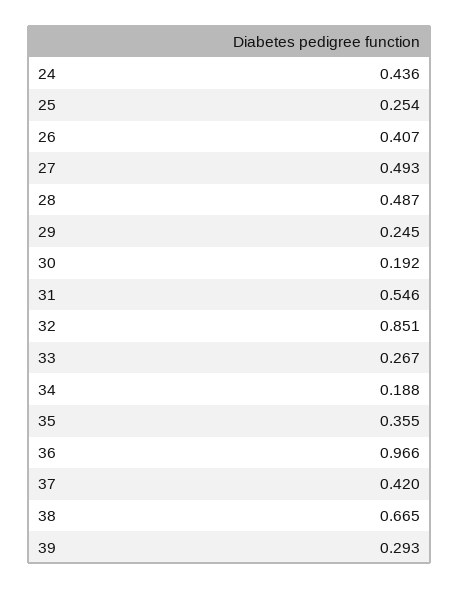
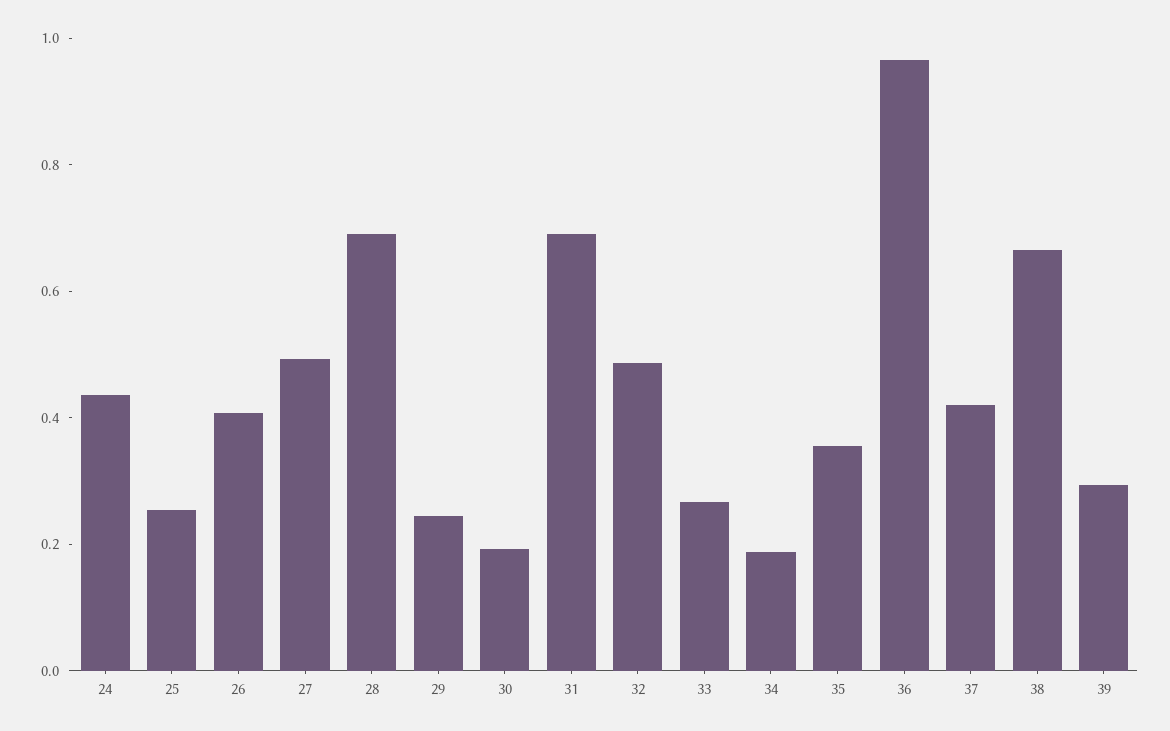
  {
    "24": 0.436,
    "25": 0.254,
    "26": 0.407,
    "27": 0.493,
-   "28": 0.487,
+   "28": 0.7,
    "29": 0.245,
    "30": 0.192,
-   "31": 0.546,
+   "31": 0.7,
-   "32": 0.851,
+   "32": 0.5,
    "33": 0.267,
    "34": 0.188,
    "35": 0.355,
    "36": 0.966,
    "37": 0.42,
    "38": 0.665,
    "39": 0.293
  }

